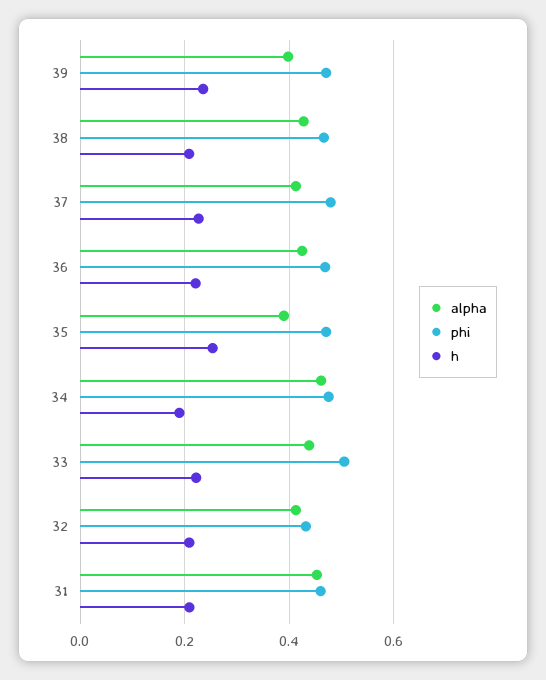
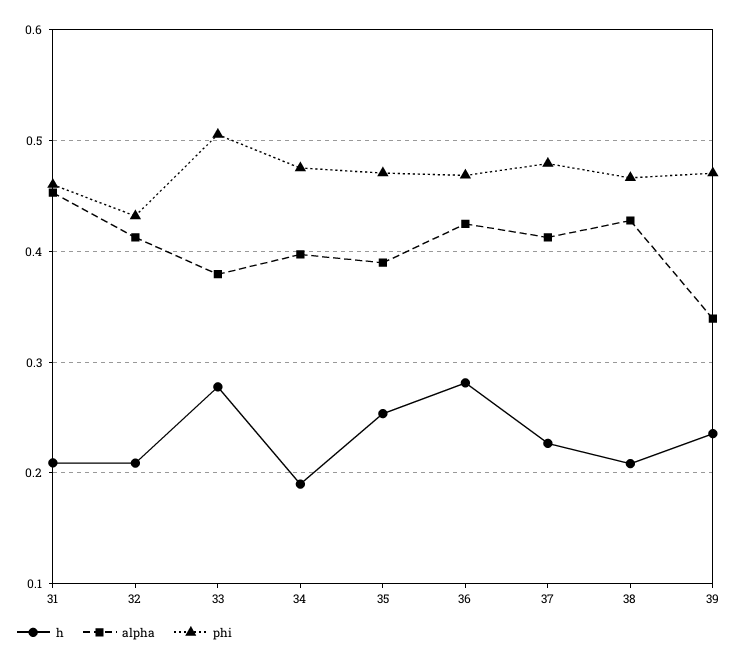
  {
    "alpha": {
-     "39": 0.4,
+     "39": 0.34,
      "38": 0.43,
      "37": 0.41,
      "36": 0.42,
      "35": 0.39,
-     "34": 0.46,
+     "34": 0.4,
-     "33": 0.44,
+     "33": 0.38,
      "32": 0.41,
      "31": 0.45
    },
    "phi": {
      "39": 0.47,
      "38": 0.47,
      "37": 0.48,
      "36": 0.47,
      "35": 0.47,
      "34": 0.48,
      "33": 0.51,
      "32": 0.43,
      "31": 0.46
    },
    "h": {
      "39": 0.24,
      "38": 0.21,
      "37": 0.23,
-     "36": 0.22,
+     "36": 0.28,
      "35": 0.25,
      "34": 0.19,
-     "33": 0.22,
+     "33": 0.28,
      "32": 0.21,
      "31": 0.21
    }
  }

